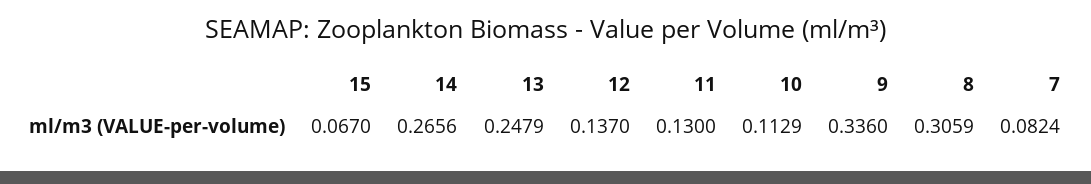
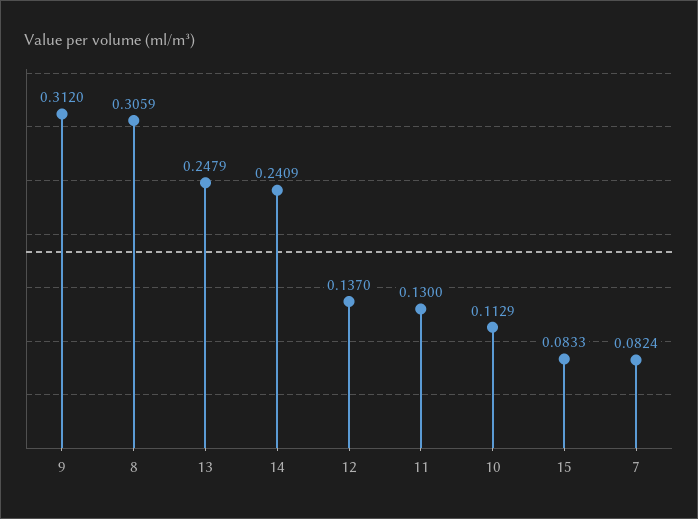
  {
-   "15": 0.067,
+   "15": 0.0833,
-   "14": 0.2656,
+   "14": 0.2409,
    "13": 0.2479,
    "12": 0.137,
    "11": 0.13,
    "10": 0.1129,
-   "9": 0.336,
+   "9": 0.312,
    "8": 0.3059,
    "7": 0.0824
  }

